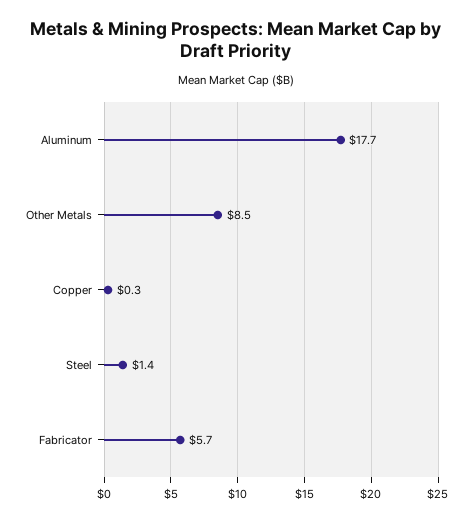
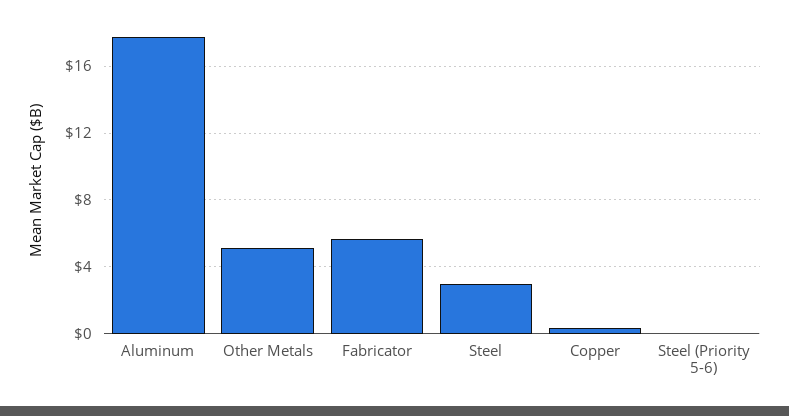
  {
    "Aluminum": 17.7,
-   "Other Metals": 8.5,
+   "Other Metals": 5,
    "Copper": 0.3,
-   "Steel": 1.4,
+   "Steel": 3,
-   "Fabricator": 5.7
+   "Fabricator": 5.7,
+   "Steel (Priority 5-6)": 0
  }

